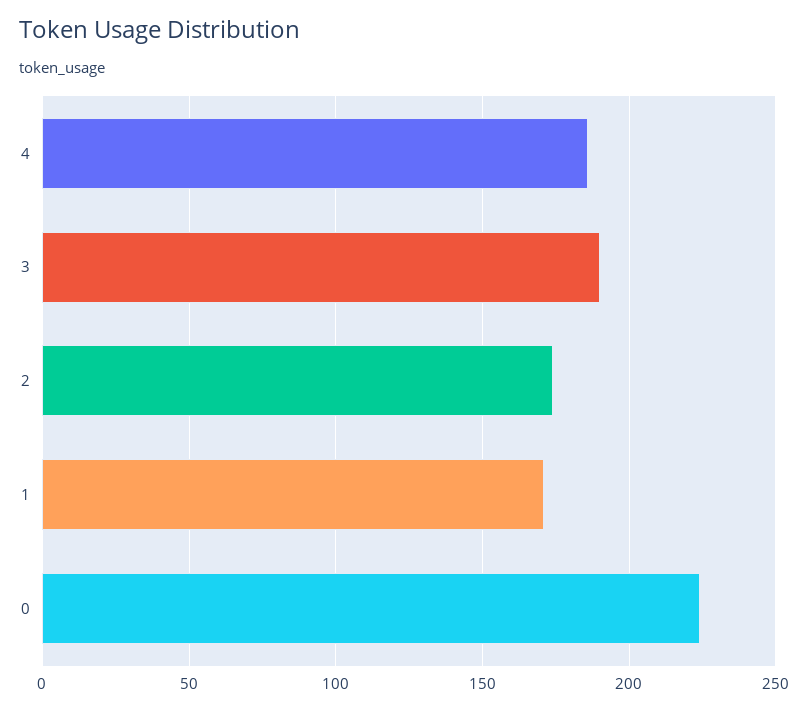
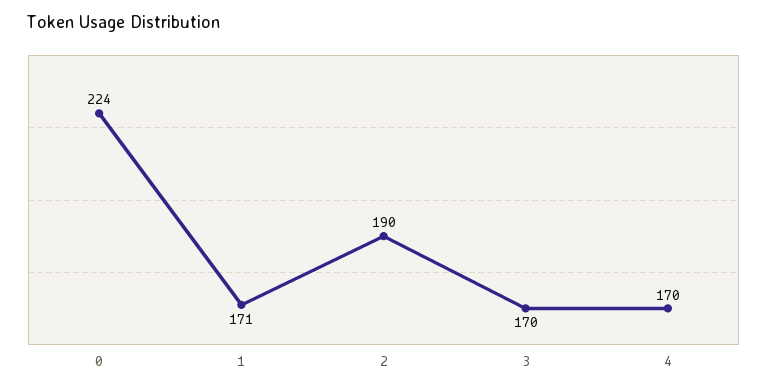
  {
-   "4": 185,
+   "4": 170,
-   "3": 190,
+   "3": 170,
-   "2": 175,
+   "2": 190,
    "1": 171,
    "0": 224
  }

